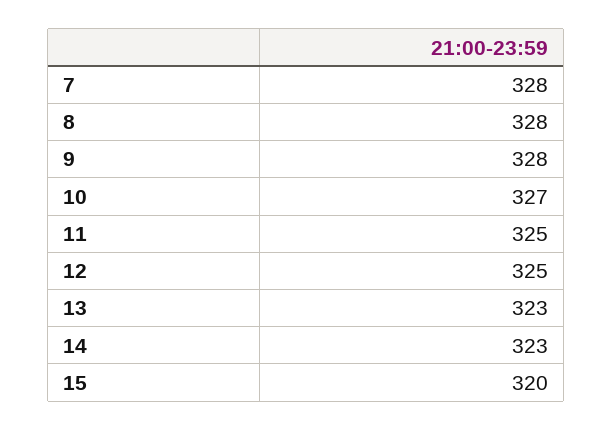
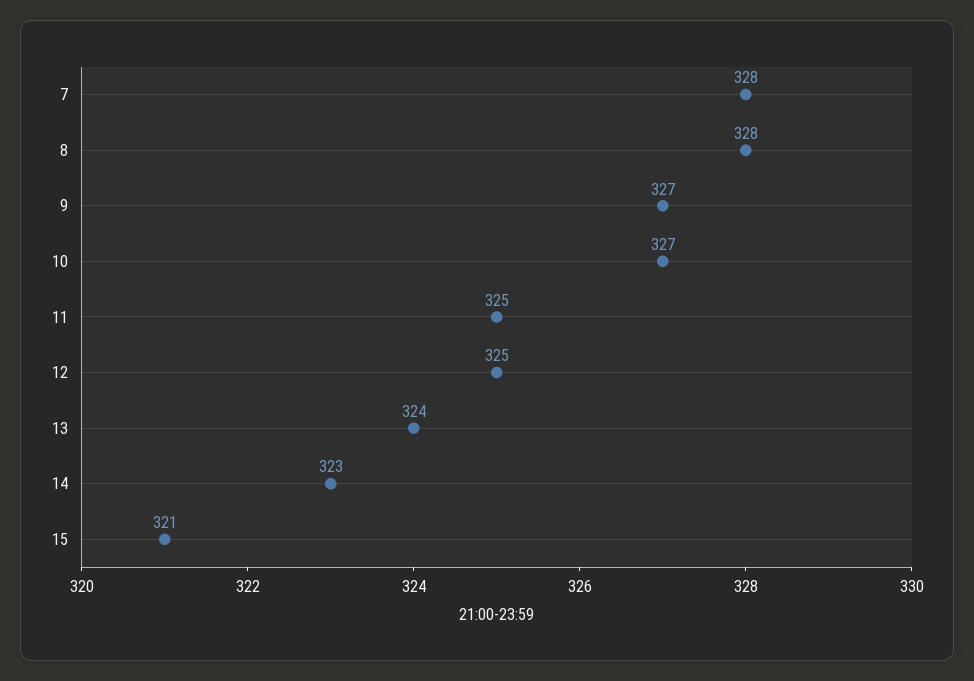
  {
    "7": 328,
    "8": 328,
-   "9": 328,
+   "9": 327,
    "10": 327,
    "11": 325,
    "12": 325,
-   "13": 323,
+   "13": 324,
    "14": 323,
-   "15": 320
+   "15": 321
  }

